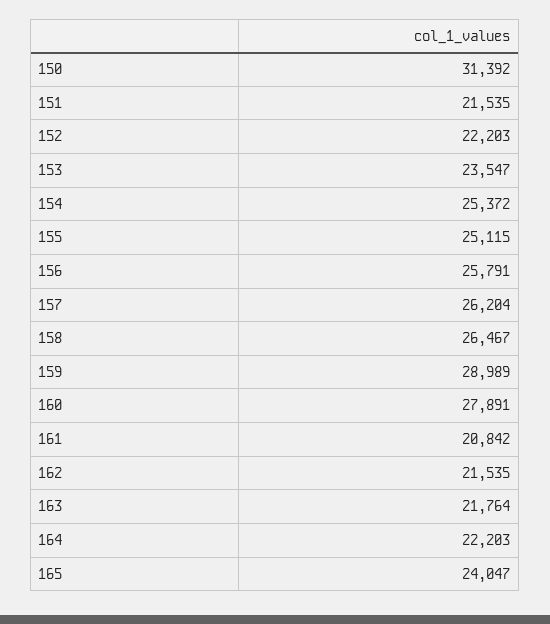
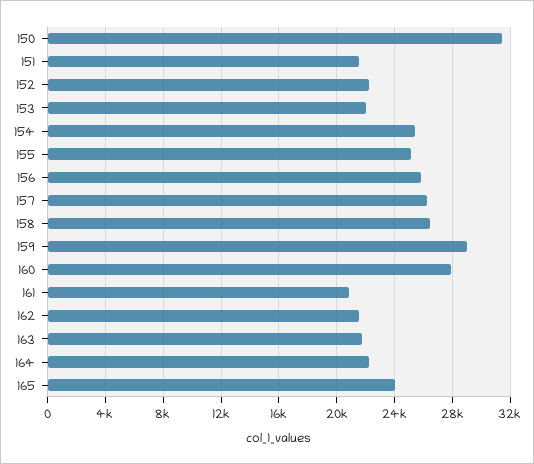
  {
    "150": 31392,
    "151": 21535,
    "152": 22203,
-   "153": 23547,
+   "153": 22000,
    "154": 25372,
    "155": 25115,
    "156": 25791,
    "157": 26204,
    "158": 26467,
    "159": 28989,
    "160": 27891,
    "161": 20842,
    "162": 21535,
    "163": 21764,
    "164": 22203,
    "165": 24047
  }

